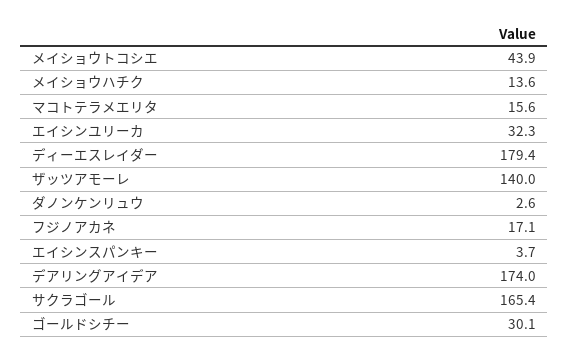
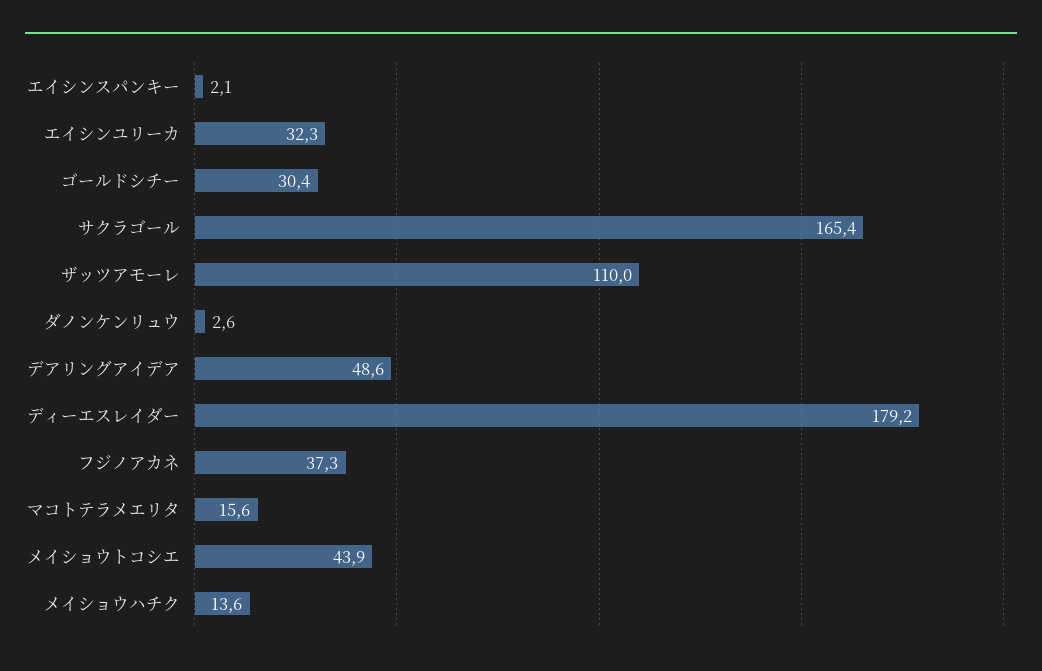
  {
    "メイショウトコシエ": 43.9,
    "メイショウハチク": 13.6,
    "マコトテラメエリタ": 15.6,
    "エイシンユリーカ": 32.3,
-   "ディーエスレイダー": 179.4,
+   "ディーエスレイダー": 179.2,
-   "ザッツアモーレ": 140,
+   "ザッツアモーレ": 110,
    "ダノンケンリュウ": 2.6,
-   "フジノアカネ": 17.1,
+   "フジノアカネ": 37.3,
-   "エイシンスパンキー": 3.7,
+   "エイシンスパンキー": 2.1,
-   "デアリングアイデア": 174,
+   "デアリングアイデア": 48.6,
    "サクラゴール": 165.4,
-   "ゴールドシチー": 30.1
+   "ゴールドシチー": 30.4
  }

